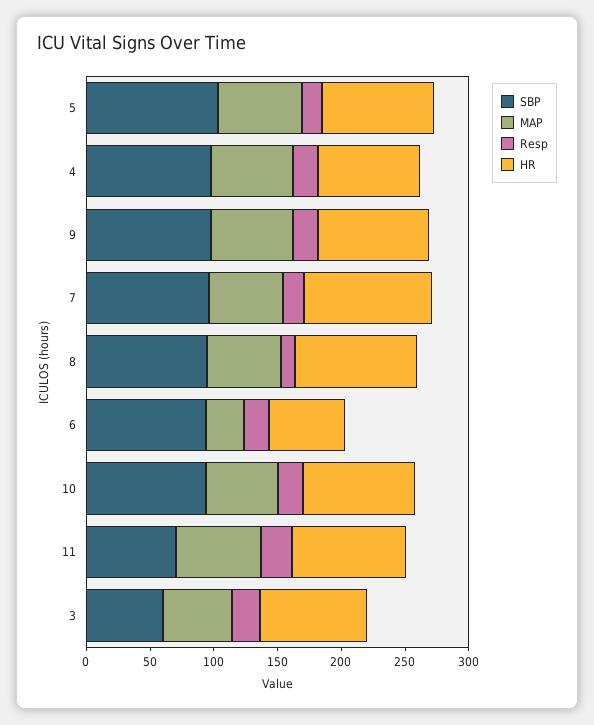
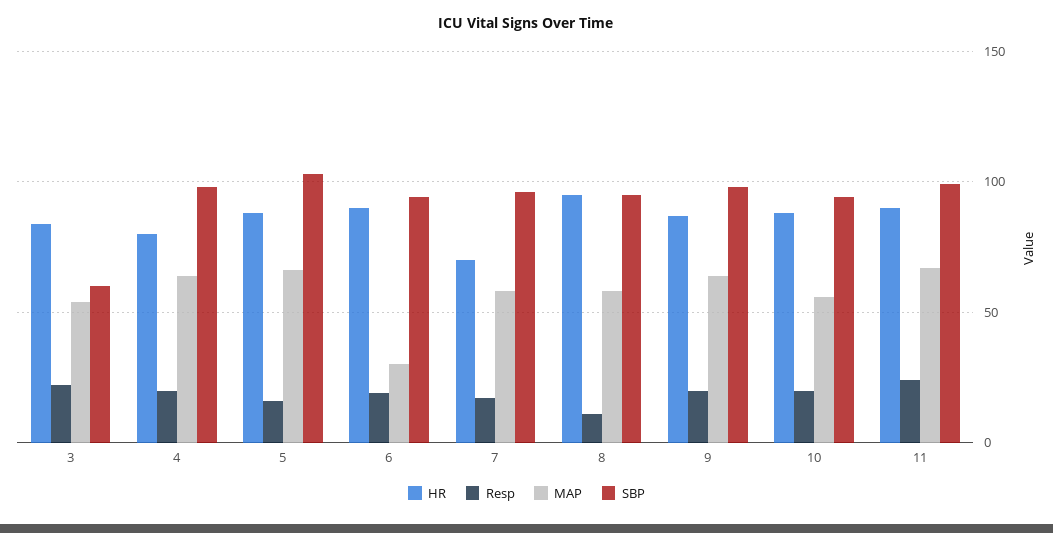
  {
    "SBP": {
      "5": 105,
      "4": 100,
      "9": 100,
      "7": 95,
      "8": 95,
      "6": 95,
      "10": 95,
-     "11": 70,
+     "11": 100,
      "3": 60
    },
    "MAP": {
      "5": 65,
      "4": 65,
      "9": 65,
      "7": 60,
      "8": 60,
      "6": 30,
      "10": 55,
      "11": 65,
      "3": 55
    },
    "Resp": {
      "5": 15,
      "4": 20,
      "9": 20,
      "7": 15,
      "8": 10,
      "6": 20,
      "10": 20,
      "11": 25,
      "3": 20
    },
    "HR": {
      "5": 90,
      "4": 80,
      "9": 85,
-     "7": 100,
+     "7": 70,
      "8": 95,
-     "6": 60,
+     "6": 90,
      "10": 90,
      "11": 90,
      "3": 85
    }
  }

